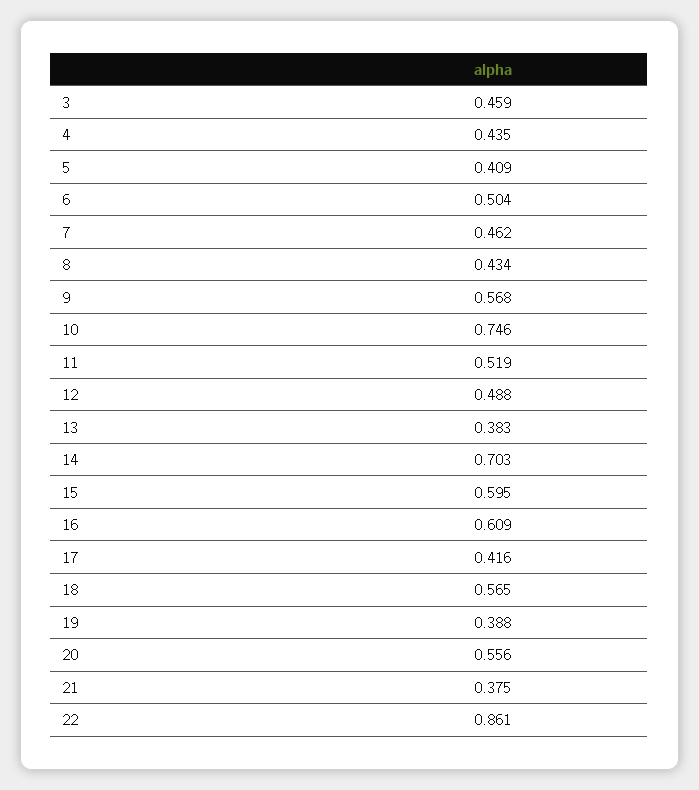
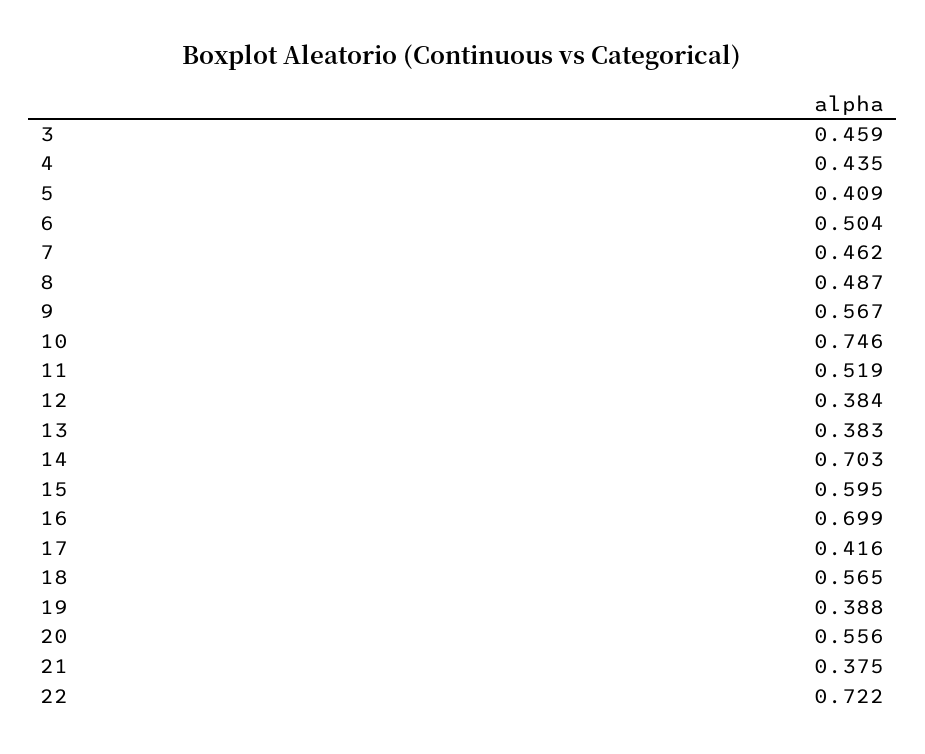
  {
    "3": 0.459,
    "4": 0.435,
    "5": 0.409,
    "6": 0.504,
    "7": 0.462,
-   "8": 0.434,
+   "8": 0.487,
-   "9": 0.568,
+   "9": 0.567,
    "10": 0.746,
    "11": 0.519,
-   "12": 0.488,
+   "12": 0.384,
    "13": 0.383,
    "14": 0.703,
    "15": 0.595,
-   "16": 0.609,
+   "16": 0.699,
    "17": 0.416,
    "18": 0.565,
    "19": 0.388,
    "20": 0.556,
    "21": 0.375,
-   "22": 0.861
+   "22": 0.722
  }

